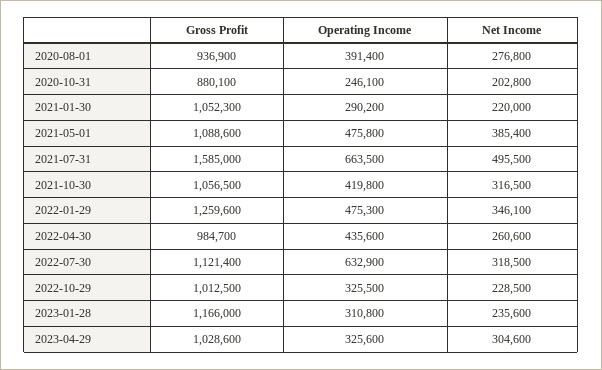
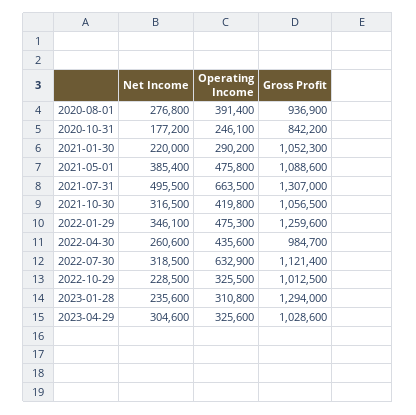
  {
    "Gross Profit": {
      "2020-08-01": 936900,
-     "2020-10-31": 880100,
+     "2020-10-31": 842200,
      "2021-01-30": 1052300,
      "2021-05-01": 1088600,
-     "2021-07-31": 1585000,
+     "2021-07-31": 1307000,
      "2021-10-30": 1056500,
      "2022-01-29": 1259600,
      "2022-04-30": 984700,
      "2022-07-30": 1121400,
      "2022-10-29": 1012500,
-     "2023-01-28": 1166000,
+     "2023-01-28": 1294000,
      "2023-04-29": 1028600
    },
    "Operating Income": {
      "2020-08-01": 391400,
      "2020-10-31": 246100,
      "2021-01-30": 290200,
      "2021-05-01": 475800,
      "2021-07-31": 663500,
      "2021-10-30": 419800,
      "2022-01-29": 475300,
      "2022-04-30": 435600,
      "2022-07-30": 632900,
      "2022-10-29": 325500,
      "2023-01-28": 310800,
      "2023-04-29": 325600
    },
    "Net Income": {
      "2020-08-01": 276800,
-     "2020-10-31": 202800,
+     "2020-10-31": 177200,
      "2021-01-30": 220000,
      "2021-05-01": 385400,
      "2021-07-31": 495500,
      "2021-10-30": 316500,
      "2022-01-29": 346100,
      "2022-04-30": 260600,
      "2022-07-30": 318500,
      "2022-10-29": 228500,
      "2023-01-28": 235600,
      "2023-04-29": 304600
    }
  }

